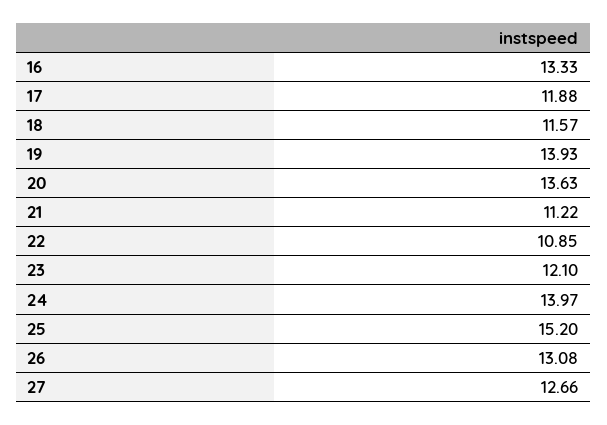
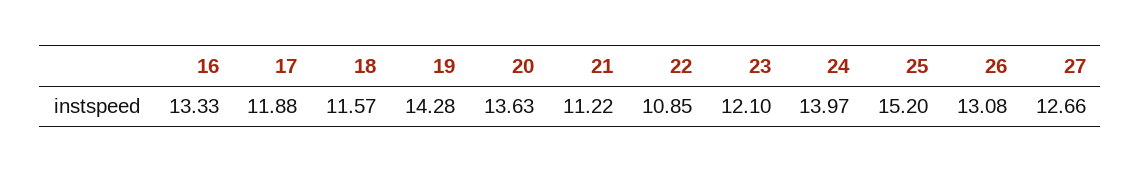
  {
    "16": 13.33,
    "17": 11.88,
    "18": 11.57,
-   "19": 13.93,
+   "19": 14.28,
    "20": 13.63,
    "21": 11.22,
    "22": 10.85,
    "23": 12.1,
    "24": 13.97,
    "25": 15.2,
    "26": 13.08,
    "27": 12.66
  }

